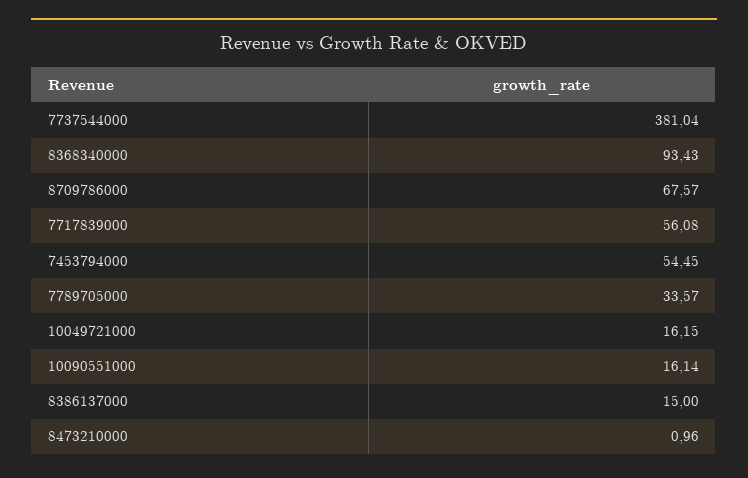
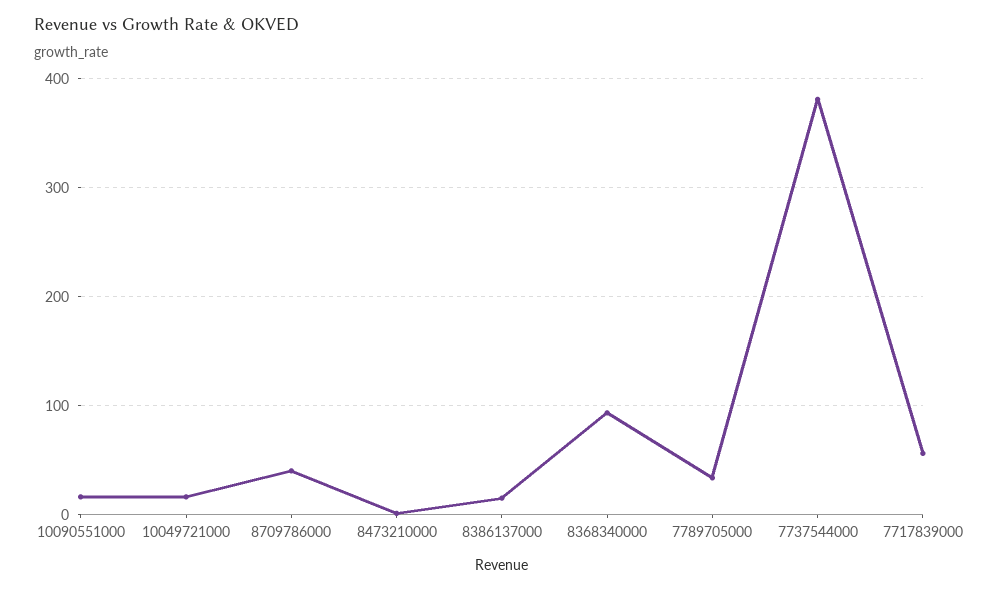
  {
    "7737544000": 381.04,
    "8368340000": 93.43,
-   "8709786000": 67.57,
+   "8709786000": 40,
    "7717839000": 56.08,
-   "7453794000": 54.45,
    "7789705000": 33.57,
    "10049721000": 16.15,
    "10090551000": 16.14,
    "8386137000": 15,
    "8473210000": 0.96
  }

